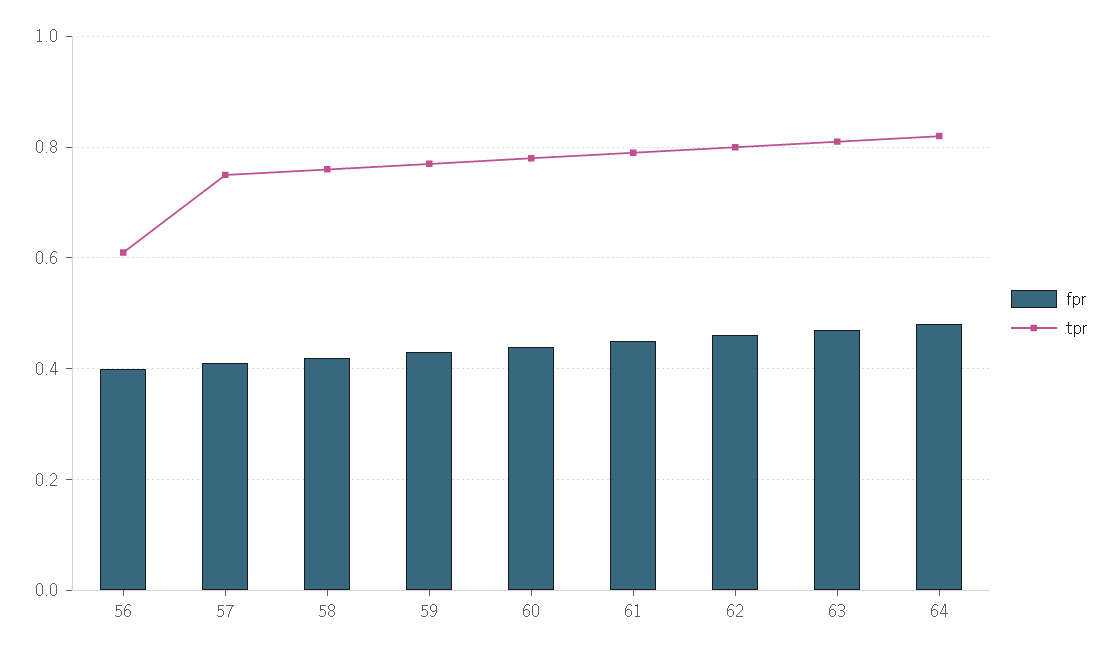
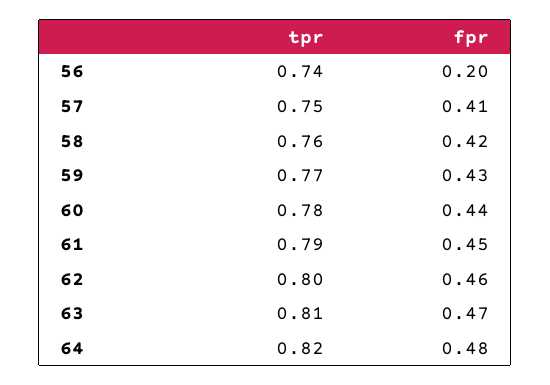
  {
    "fpr": {
-     "56": 0.4,
+     "56": 0.2,
      "57": 0.41,
      "58": 0.42,
      "59": 0.43,
      "60": 0.44,
      "61": 0.45,
      "62": 0.46,
      "63": 0.47,
      "64": 0.48
    },
    "tpr": {
-     "56": 0.6,
+     "56": 0.74,
      "57": 0.75,
      "58": 0.76,
      "59": 0.77,
      "60": 0.78,
      "61": 0.79,
      "62": 0.8,
      "63": 0.81,
      "64": 0.82
    }
  }

